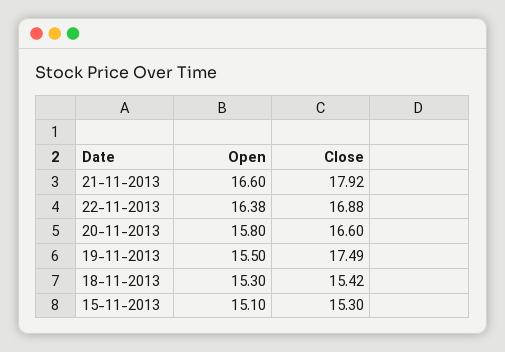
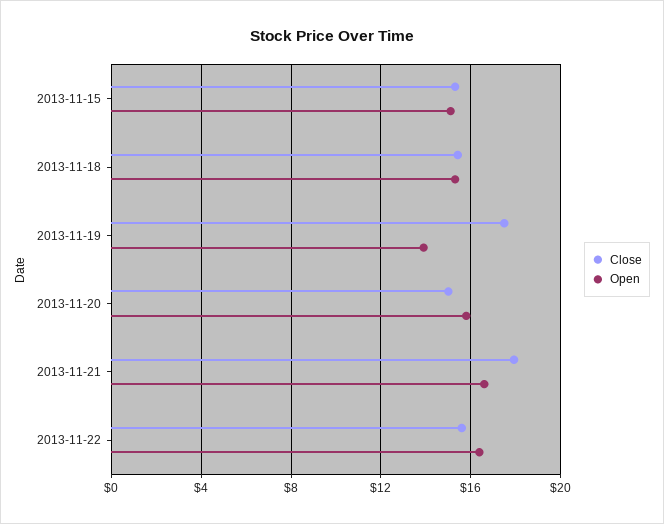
  {
    "Open": {
      "21-11-2013": 16.6,
      "22-11-2013": 16.38,
      "20-11-2013": 15.8,
-     "19-11-2013": 15.5,
+     "19-11-2013": 14,
      "18-11-2013": 15.3,
      "15-11-2013": 15.1
    },
    "Close": {
      "21-11-2013": 17.92,
-     "22-11-2013": 16.88,
+     "22-11-2013": 15.5,
-     "20-11-2013": 16.6,
+     "20-11-2013": 15,
      "19-11-2013": 17.49,
      "18-11-2013": 15.42,
      "15-11-2013": 15.3
    }
  }

